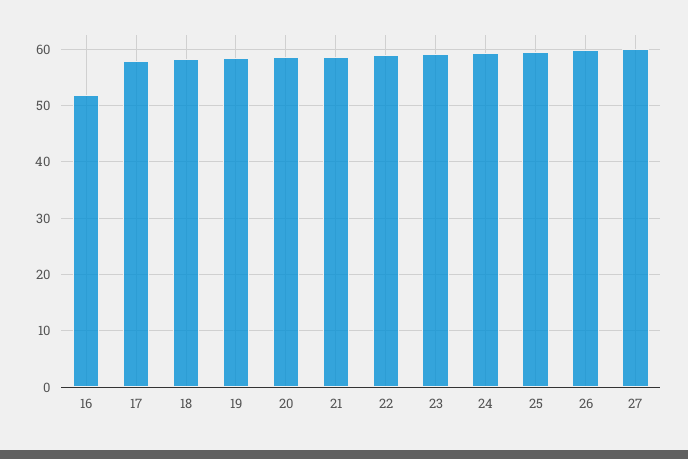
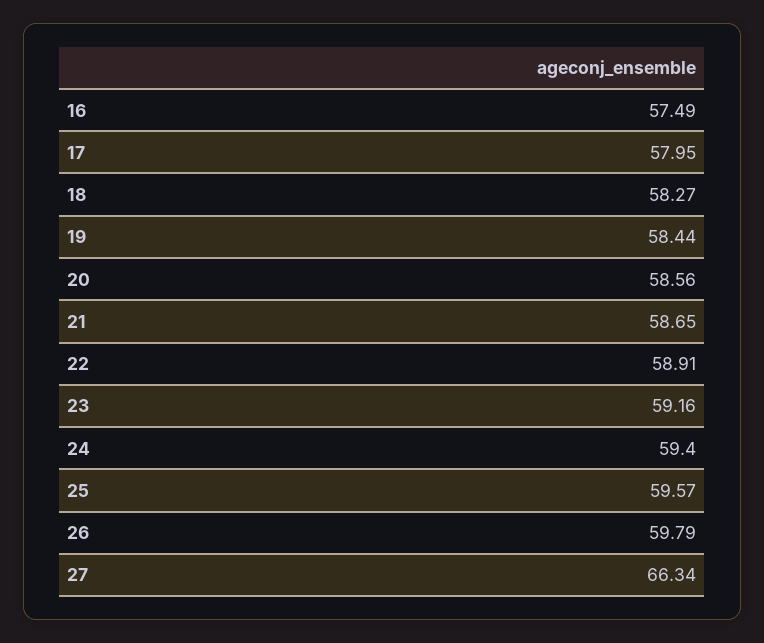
  {
-   "16": 52,
+   "16": 57.49,
    "17": 57.95,
    "18": 58.27,
    "19": 58.44,
    "20": 58.56,
    "21": 58.65,
    "22": 58.91,
    "23": 59.16,
    "24": 59.4,
    "25": 59.57,
    "26": 59.79,
-   "27": 60
+   "27": 66.34
  }

